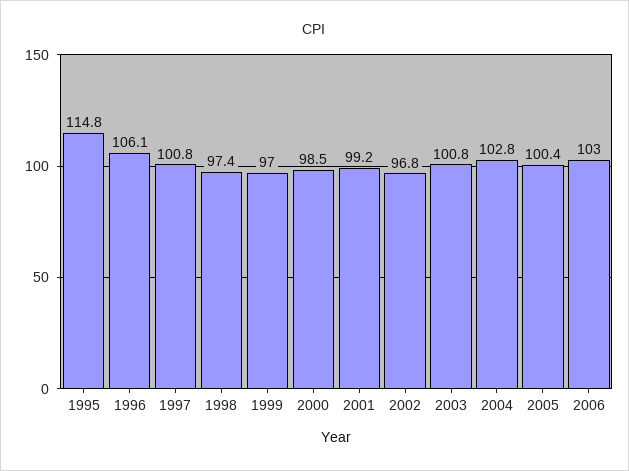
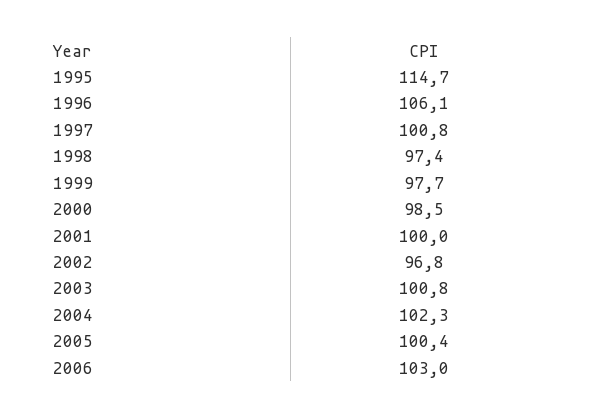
  {
-   "1995": 114.8,
+   "1995": 114.7,
    "1996": 106.1,
    "1997": 100.8,
    "1998": 97.4,
-   "1999": 97,
+   "1999": 97.7,
    "2000": 98.5,
-   "2001": 99.2,
+   "2001": 100,
    "2002": 96.8,
    "2003": 100.8,
-   "2004": 102.8,
+   "2004": 102.3,
    "2005": 100.4,
    "2006": 103
  }

